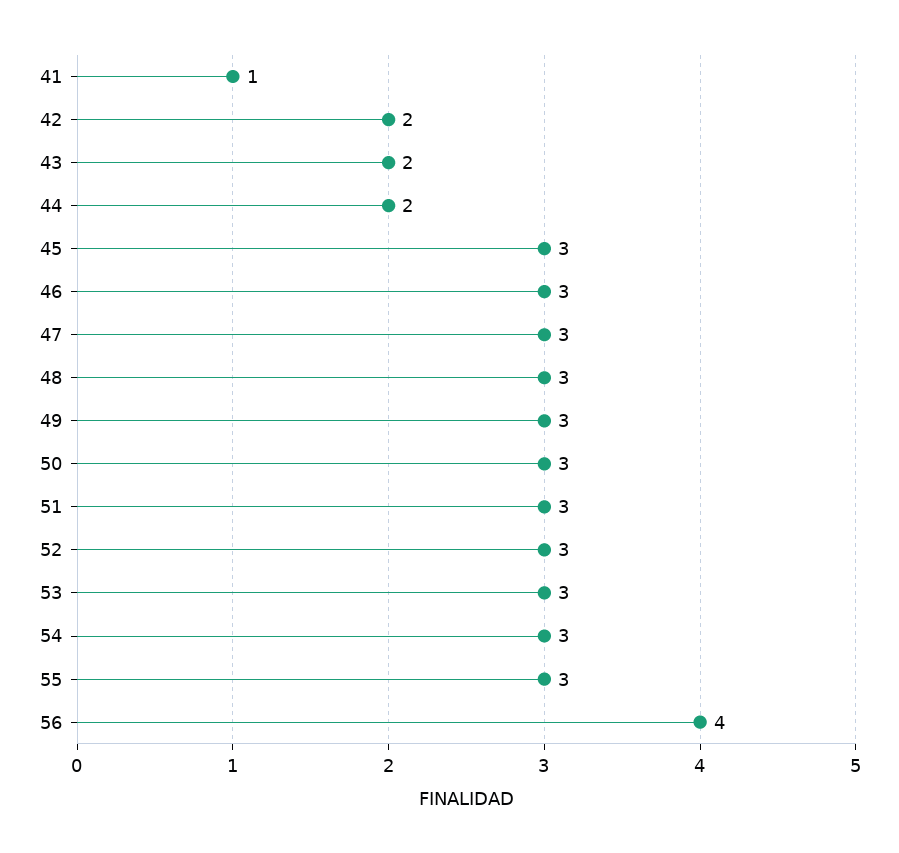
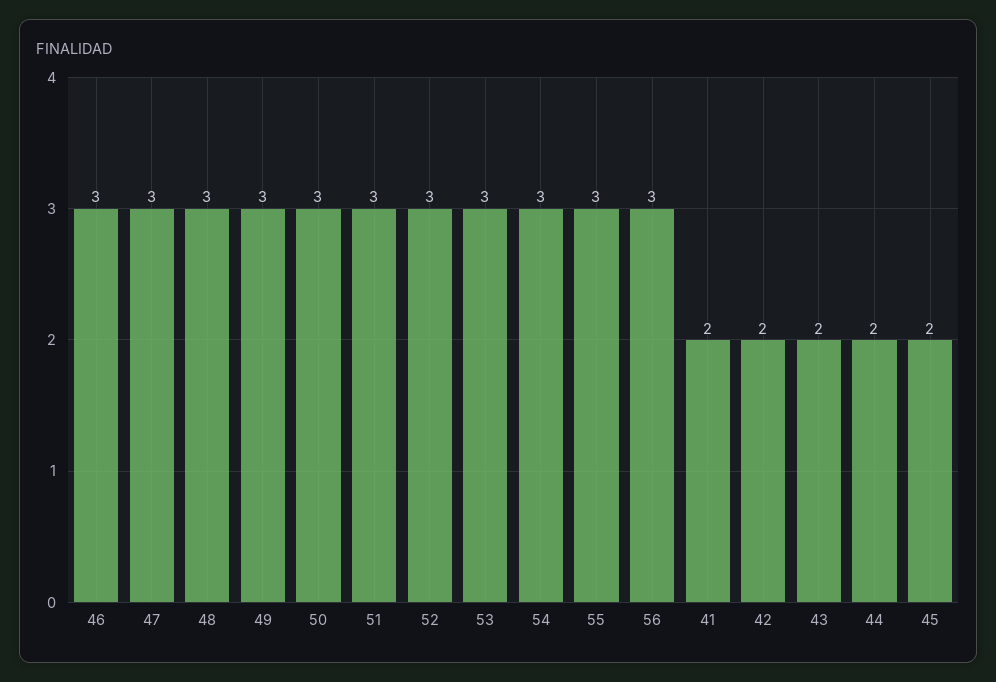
  {
-   "41": 1,
+   "41": 2,
    "42": 2,
    "43": 2,
    "44": 2,
-   "45": 3,
+   "45": 2,
    "46": 3,
    "47": 3,
    "48": 3,
    "49": 3,
    "50": 3,
    "51": 3,
    "52": 3,
    "53": 3,
    "54": 3,
    "55": 3,
-   "56": 4
+   "56": 3
  }

